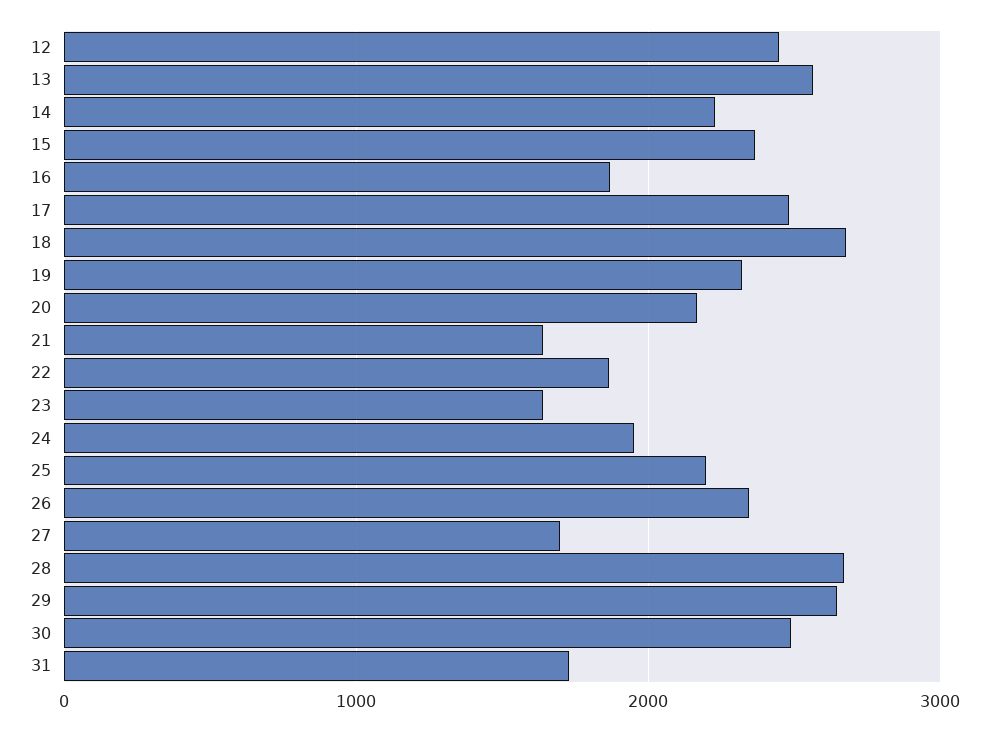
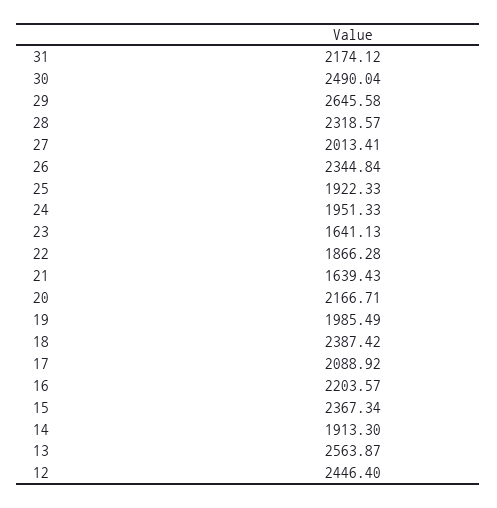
  {
    "12": 2446.4,
    "13": 2563.87,
-   "14": 2200,
+   "14": 1913.3,
    "15": 2367.34,
-   "16": 1900,
+   "16": 2203.57,
-   "17": 2500,
+   "17": 2088.92,
-   "18": 2700,
+   "18": 2387.42,
-   "19": 2300,
+   "19": 1985.49,
    "20": 2166.71,
    "21": 1639.43,
    "22": 1866.28,
    "23": 1641.13,
    "24": 1951.33,
-   "25": 2200,
+   "25": 1922.33,
    "26": 2344.84,
-   "27": 1700,
+   "27": 2013.41,
-   "28": 2700,
+   "28": 2318.57,
    "29": 2645.58,
    "30": 2490.04,
-   "31": 1700
+   "31": 2174.12
  }

